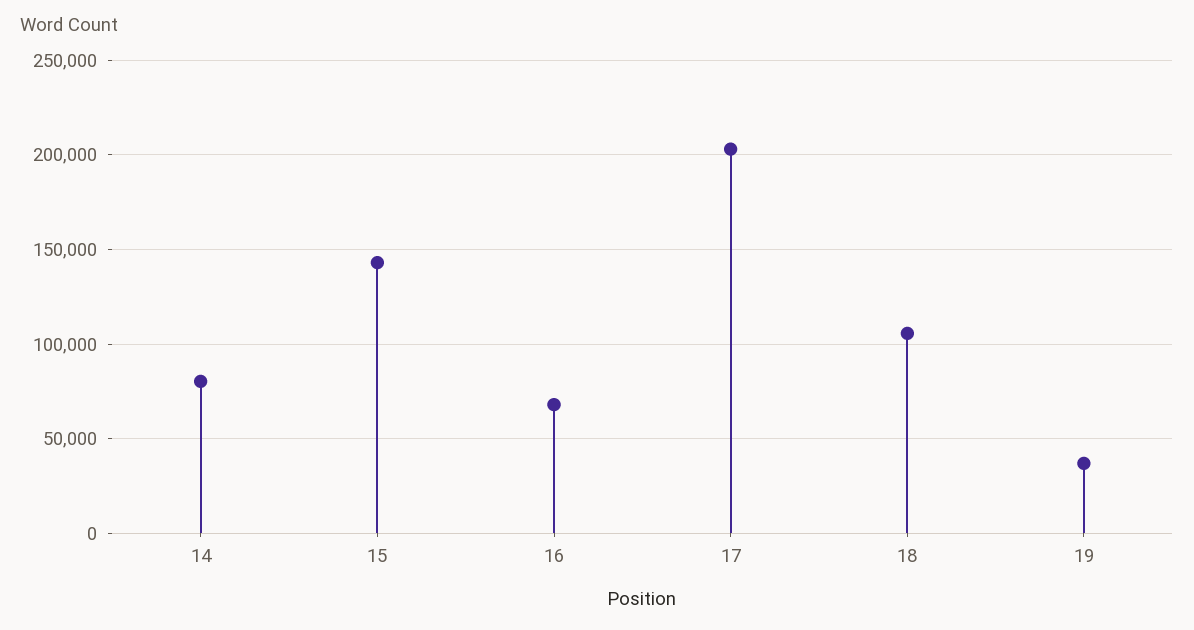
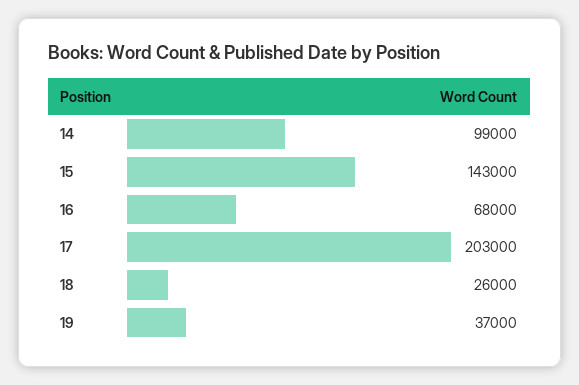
  {
-   "14": 80000,
+   "14": 99000,
    "15": 143000,
    "16": 68000,
    "17": 203000,
-   "18": 105000,
+   "18": 26000,
    "19": 37000
  }

